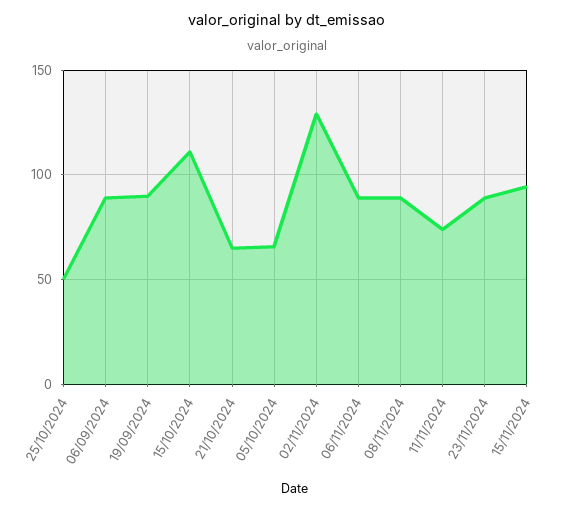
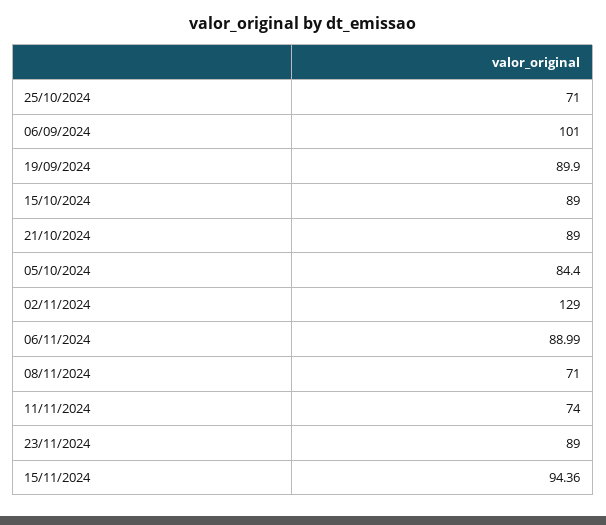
  {
-   "25/10/2024": 50,
+   "25/10/2024": 71,
-   "06/09/2024": 90,
+   "06/09/2024": 101,
    "19/09/2024": 89.9,
-   "15/10/2024": 110,
+   "15/10/2024": 89,
-   "21/10/2024": 65,
+   "21/10/2024": 89,
-   "05/10/2024": 65,
+   "05/10/2024": 84.4,
    "02/11/2024": 129,
    "06/11/2024": 88.99,
-   "08/11/2024": 90,
+   "08/11/2024": 71,
    "11/11/2024": 74,
    "23/11/2024": 89,
    "15/11/2024": 94.36
  }

